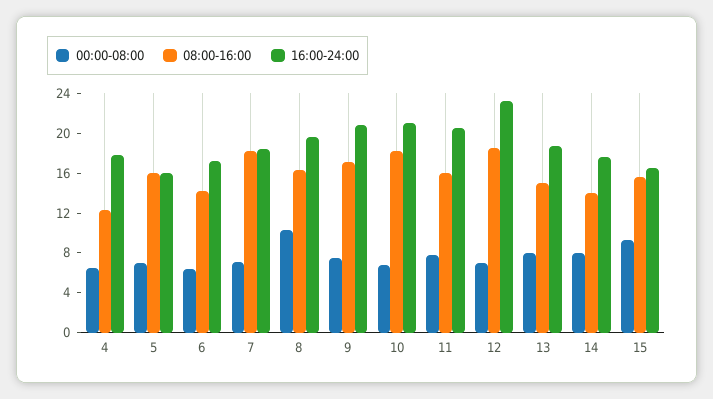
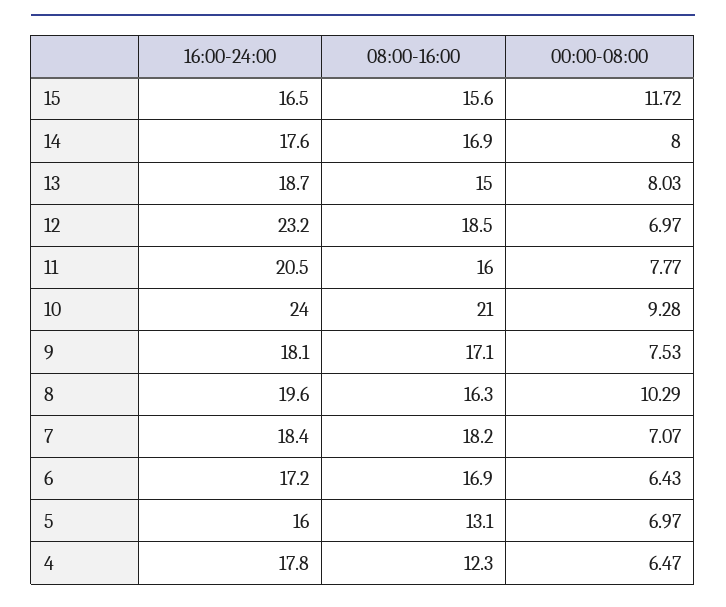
  {
    "00:00-08:00": {
      "4": 6.47,
      "5": 6.97,
      "6": 6.43,
      "7": 7.07,
      "8": 10.29,
      "9": 7.53,
-     "10": 7,
+     "10": 9.28,
      "11": 7.77,
      "12": 6.97,
      "13": 8.03,
      "14": 8,
-     "15": 9
+     "15": 11.72
    },
    "08:00-16:00": {
      "4": 12.3,
-     "5": 16,
+     "5": 13.1,
-     "6": 14,
+     "6": 16.9,
      "7": 18.2,
      "8": 16.3,
      "9": 17.1,
-     "10": 18,
+     "10": 21,
      "11": 16,
      "12": 18.5,
      "13": 15,
-     "14": 14,
+     "14": 16.9,
      "15": 15.6
    },
    "16:00-24:00": {
      "4": 17.8,
      "5": 16,
      "6": 17.2,
      "7": 18.4,
      "8": 19.6,
-     "9": 21,
+     "9": 18.1,
-     "10": 21,
+     "10": 24,
      "11": 20.5,
      "12": 23.2,
      "13": 18.7,
      "14": 17.6,
      "15": 16.5
    }
  }

